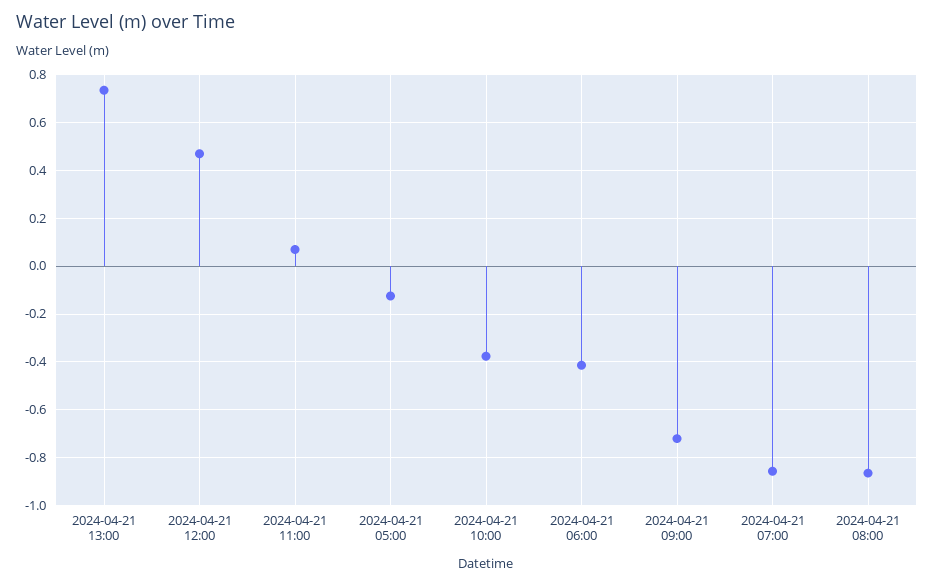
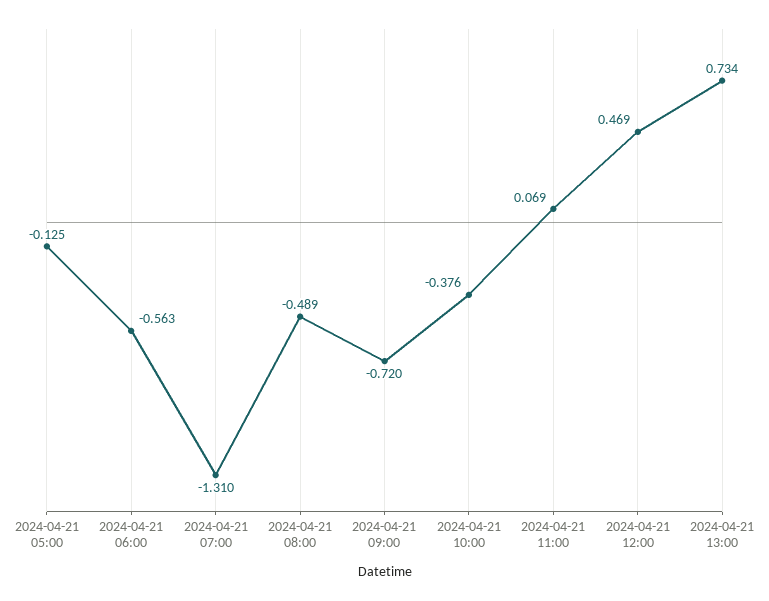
  {
    "2024-04-21 13:00": 0.734,
    "2024-04-21 12:00": 0.469,
    "2024-04-21 11:00": 0.069,
    "2024-04-21 05:00": -0.125,
    "2024-04-21 10:00": -0.376,
-   "2024-04-21 06:00": -0.4,
+   "2024-04-21 06:00": -0.563,
    "2024-04-21 09:00": -0.72,
-   "2024-04-21 07:00": -0.85,
+   "2024-04-21 07:00": -1.31,
-   "2024-04-21 08:00": -0.85
+   "2024-04-21 08:00": -0.489
  }

